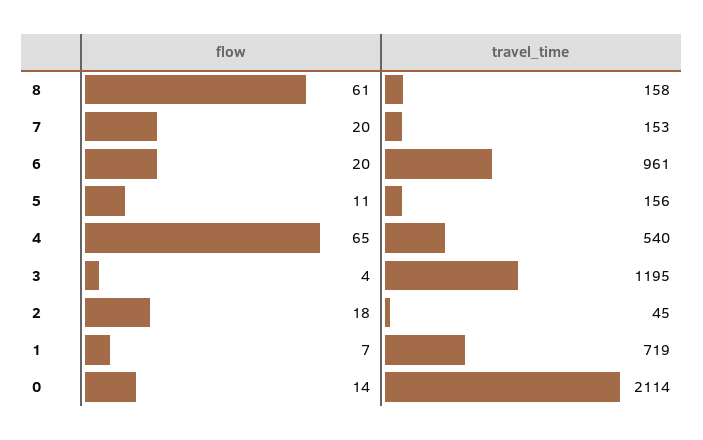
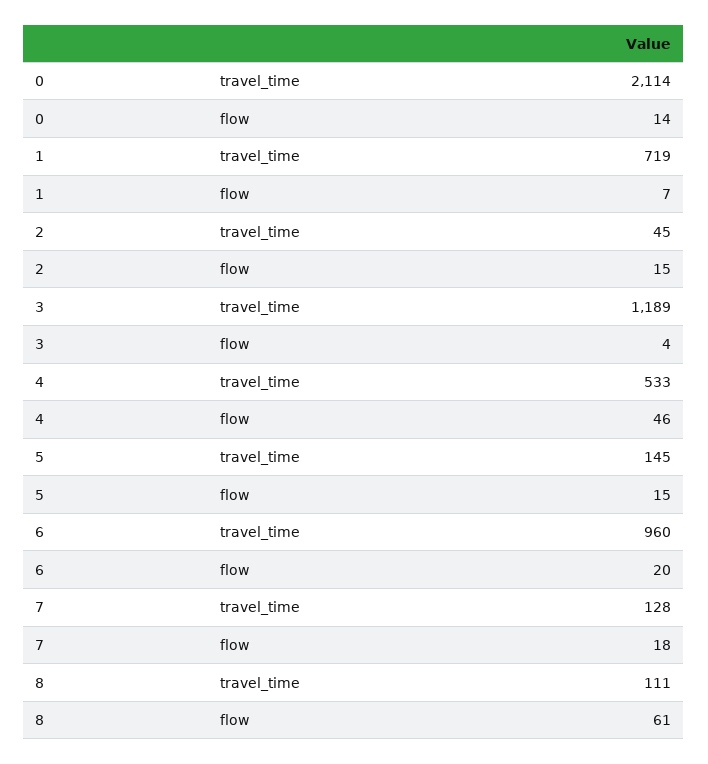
  {
    "flow": {
      "8": 61,
-     "7": 20,
+     "7": 18,
      "6": 20,
-     "5": 11,
+     "5": 15,
-     "4": 65,
+     "4": 46,
      "3": 4,
-     "2": 18,
+     "2": 15,
      "1": 7,
      "0": 14
    },
    "travel_time": {
-     "8": 158,
+     "8": 111,
-     "7": 153,
+     "7": 128,
-     "6": 961,
+     "6": 960,
-     "5": 156,
+     "5": 145,
-     "4": 540,
+     "4": 533,
-     "3": 1195,
+     "3": 1189,
      "2": 45,
      "1": 719,
      "0": 2114
    }
  }

